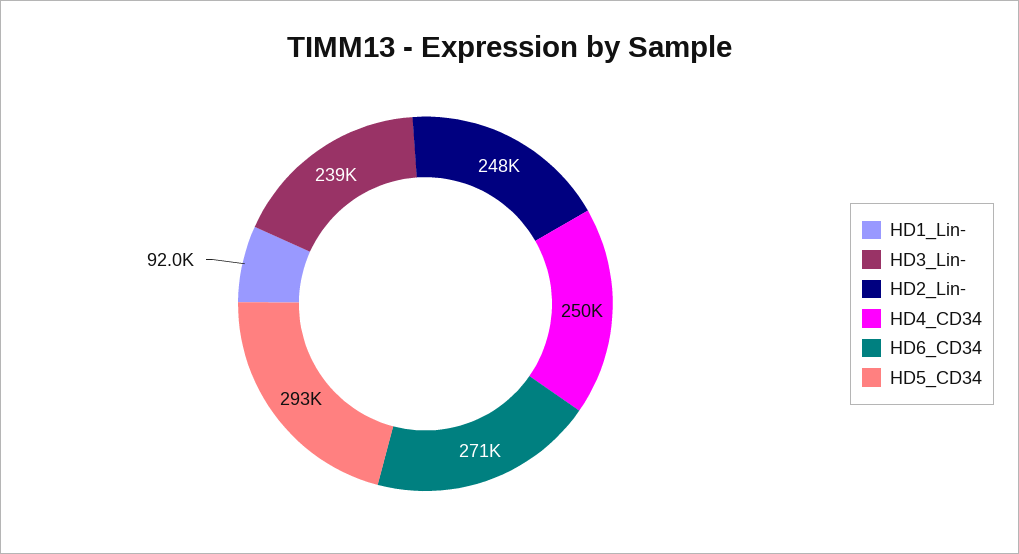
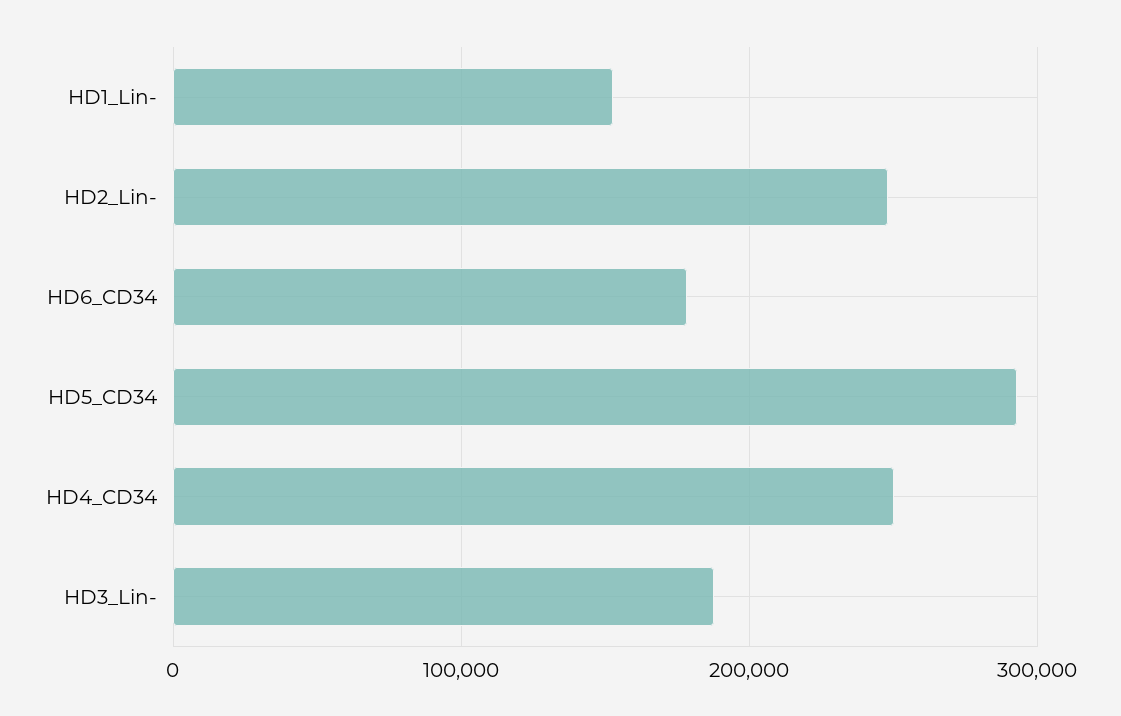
  {
-   "HD1_Lin-": 92000,
+   "HD1_Lin-": 150000,
-   "HD3_Lin-": 239000,
+   "HD3_Lin-": 190000,
    "HD2_Lin-": 248000,
    "HD4_CD34": 250000,
-   "HD6_CD34": 271000,
+   "HD6_CD34": 180000,
    "HD5_CD34": 293000
  }

